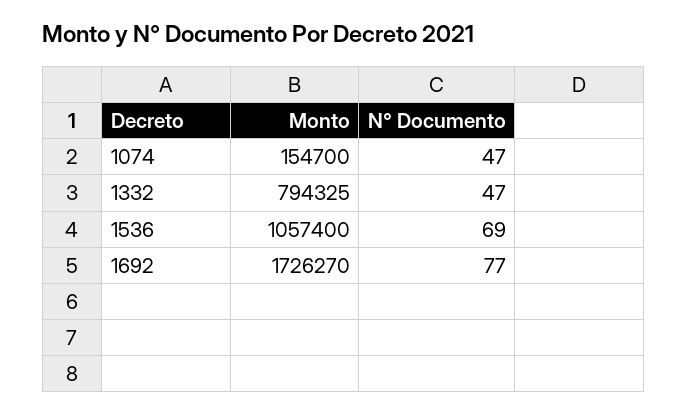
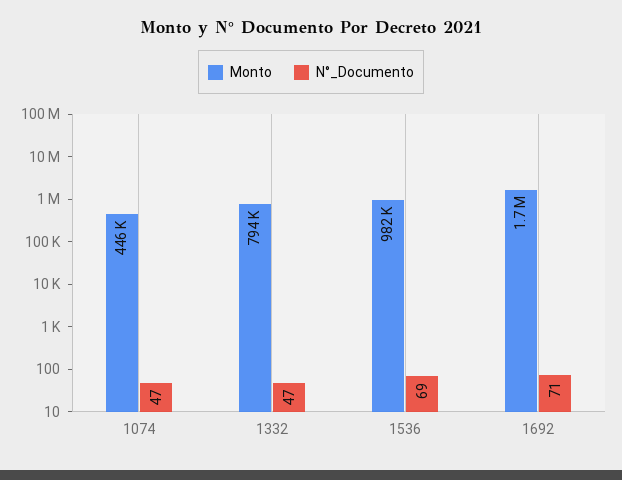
  {
    "Monto": {
-     "1074": 154700,
+     "1074": 446000,
      "1332": 794325,
-     "1536": 1057400,
+     "1536": 982000,
      "1692": 1726270
    },
    "N° Documento": {
      "1074": 47,
      "1332": 47,
      "1536": 69,
-     "1692": 77
+     "1692": 71
    }
  }

